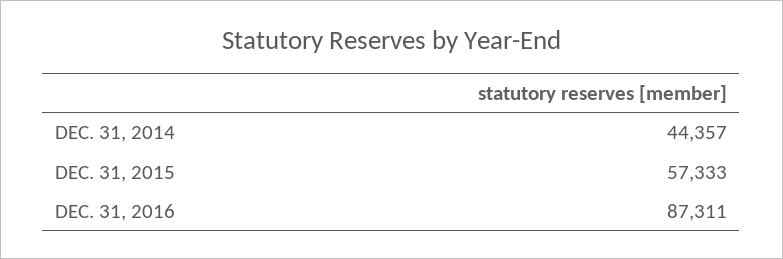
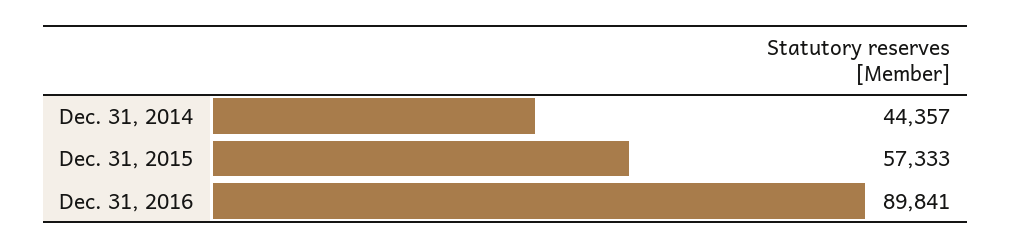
  {
    "DEC. 31, 2014": 44357,
    "DEC. 31, 2015": 57333,
-   "DEC. 31, 2016": 87311
+   "DEC. 31, 2016": 89841
  }

